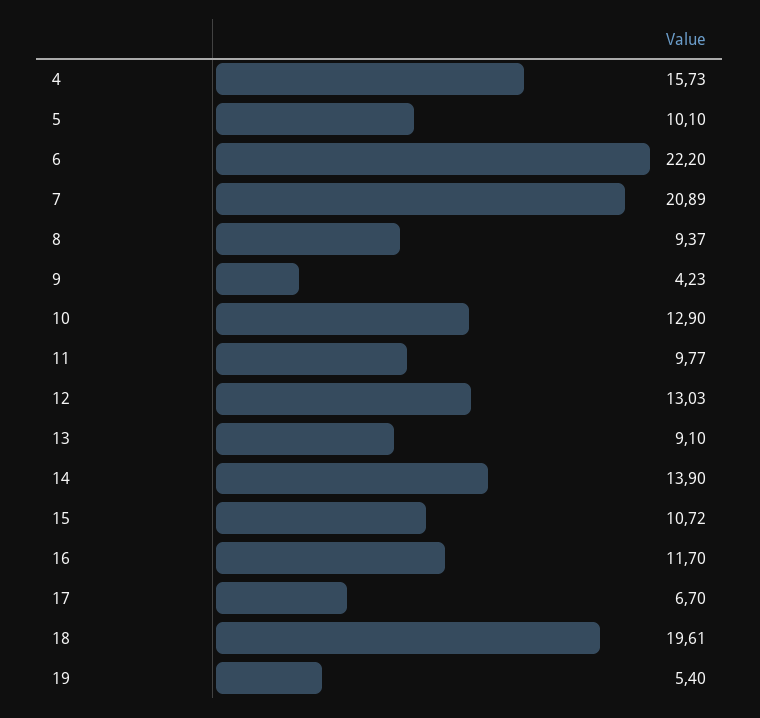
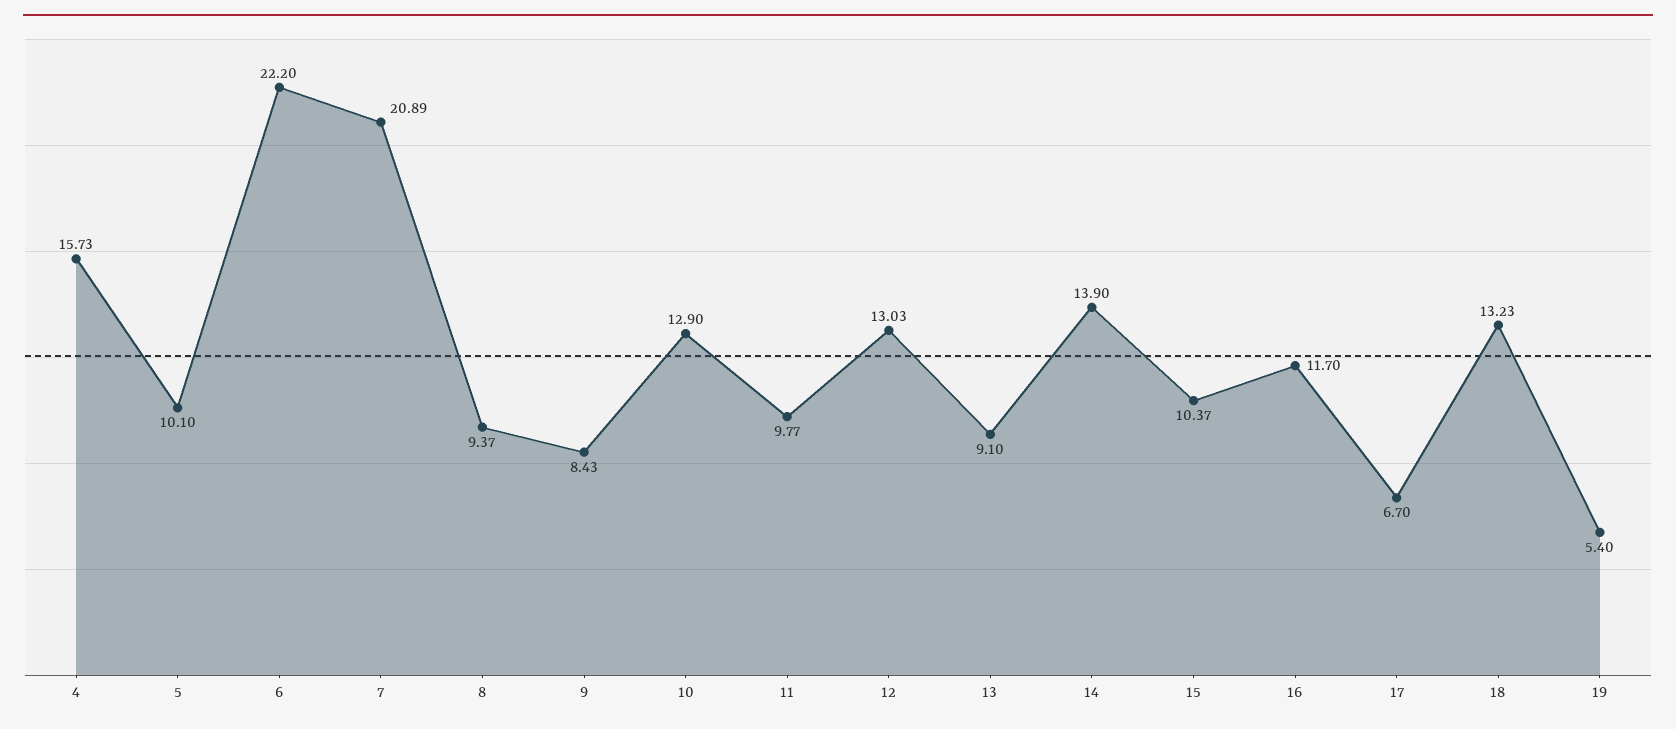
  {
    "4": 15.73,
    "5": 10.1,
    "6": 22.2,
    "7": 20.89,
    "8": 9.37,
-   "9": 4.23,
+   "9": 8.43,
    "10": 12.9,
    "11": 9.77,
    "12": 13.03,
    "13": 9.1,
    "14": 13.9,
-   "15": 10.72,
+   "15": 10.37,
    "16": 11.7,
    "17": 6.7,
-   "18": 19.61,
+   "18": 13.23,
    "19": 5.4
  }

